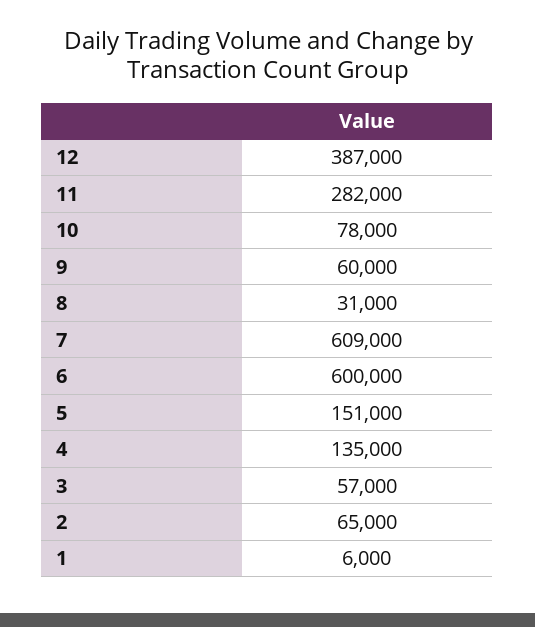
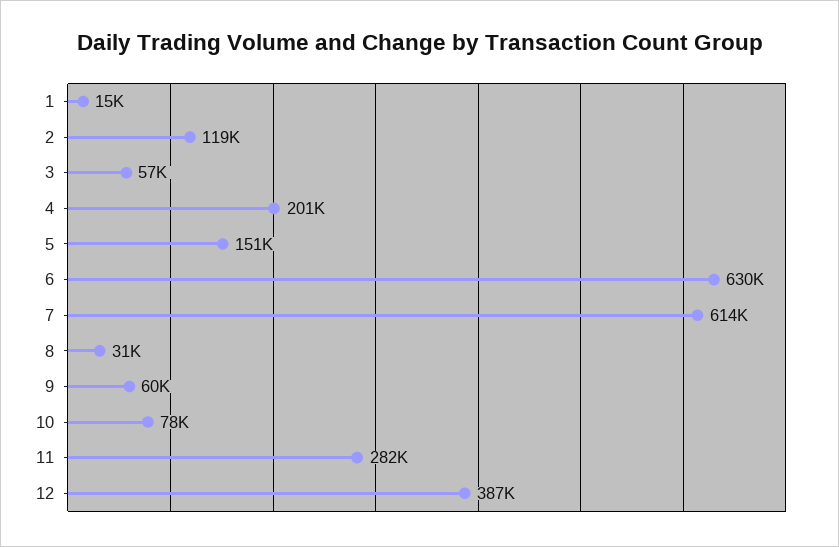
  {
    "12": 387000,
    "11": 282000,
    "10": 78000,
    "9": 60000,
    "8": 31000,
-   "7": 609000,
+   "7": 614000,
-   "6": 600000,
+   "6": 630000,
    "5": 151000,
-   "4": 135000,
+   "4": 201000,
    "3": 57000,
-   "2": 65000,
+   "2": 119000,
-   "1": 6000
+   "1": 15000
  }

